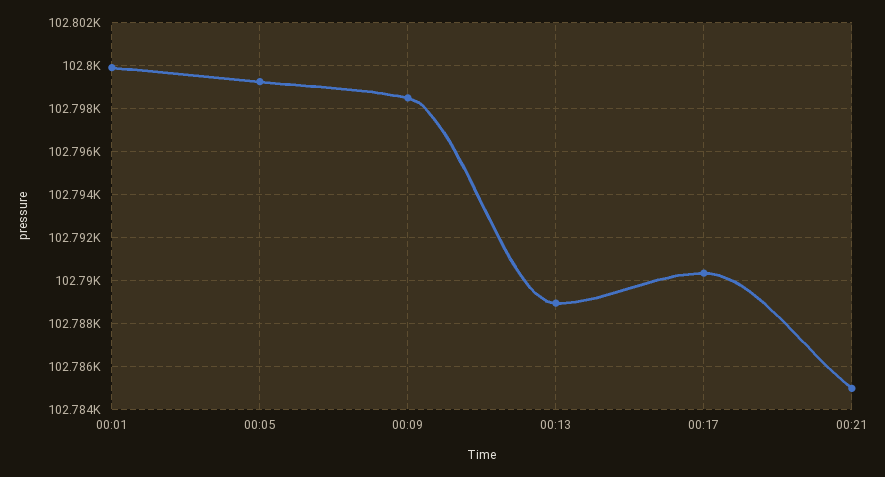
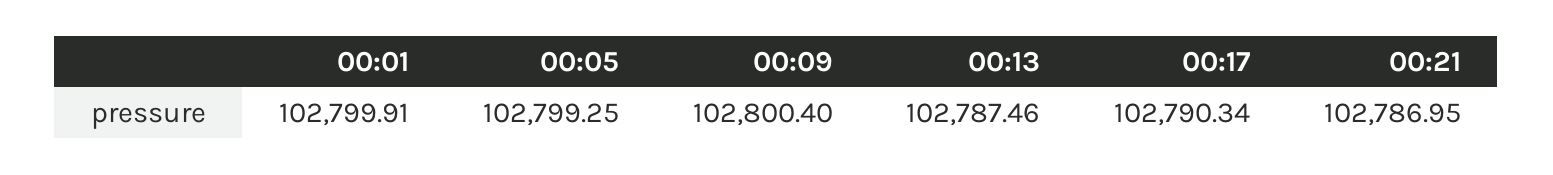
  {
    "00:01": 102799.91,
    "00:05": 102799.25,
-   "00:09": 102798.5,
+   "00:09": 102800.4,
-   "00:13": 102789,
+   "00:13": 102787.46,
    "00:17": 102790.34,
-   "00:21": 102785
+   "00:21": 102786.95
  }

